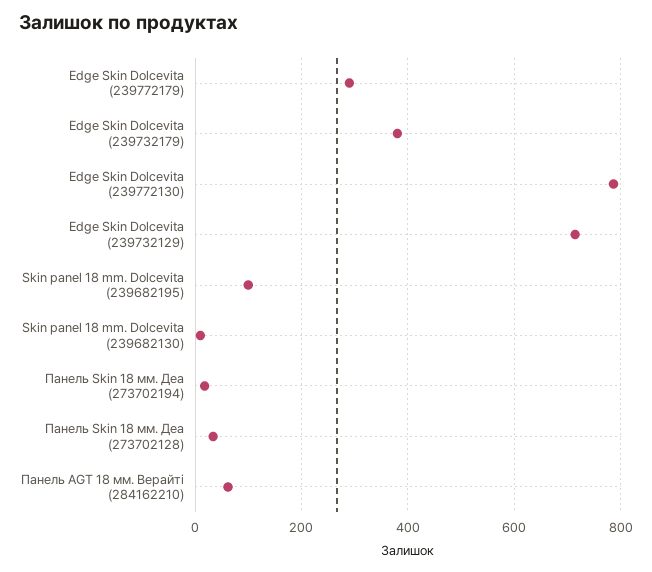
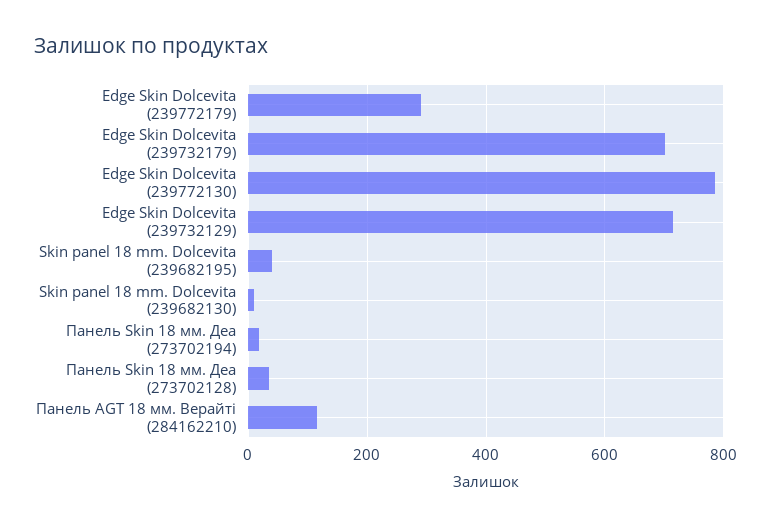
  {
    "Edge Skin Dolcevita (239772179)": 300,
-   "Edge Skin Dolcevita (239732179)": 380,
+   "Edge Skin Dolcevita (239732179)": 700,
    "Edge Skin Dolcevita (239772130)": 780,
    "Edge Skin Dolcevita (239732129)": 720,
-   "Skin panel 18 mm. Dolcevita (239682195)": 100,
+   "Skin panel 18 mm. Dolcevita (239682195)": 40,
    "Skin panel 18 mm. Dolcevita (239682130)": 20,
    "Панель Skin 18 мм. Деа (273702194)": 20,
    "Панель Skin 18 мм. Деа (273702128)": 40,
-   "Панель AGT 18 мм. Верайті (284162210)": 60
+   "Панель AGT 18 мм. Верайті (284162210)": 120
  }

